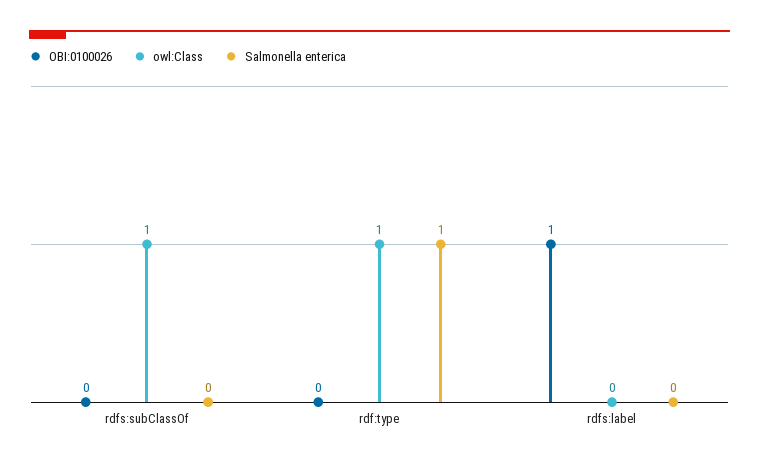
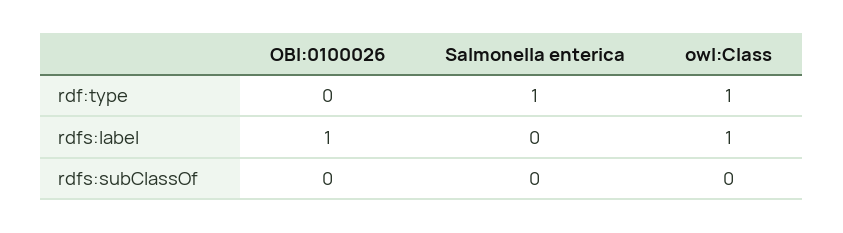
  {
    "OBI:0100026": {
      "rdfs:subClassOf": 0,
      "rdf:type": 0,
      "rdfs:label": 1
    },
    "owl:Class": {
-     "rdfs:subClassOf": 1,
+     "rdfs:subClassOf": 0,
      "rdf:type": 1,
-     "rdfs:label": 0
+     "rdfs:label": 1
    },
    "Salmonella enterica": {
      "rdfs:subClassOf": 0,
      "rdf:type": 1,
      "rdfs:label": 0
    }
  }

